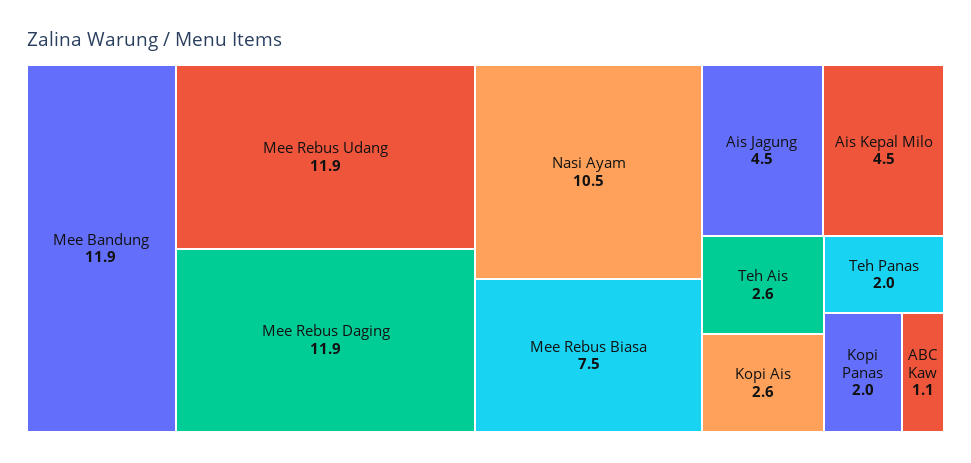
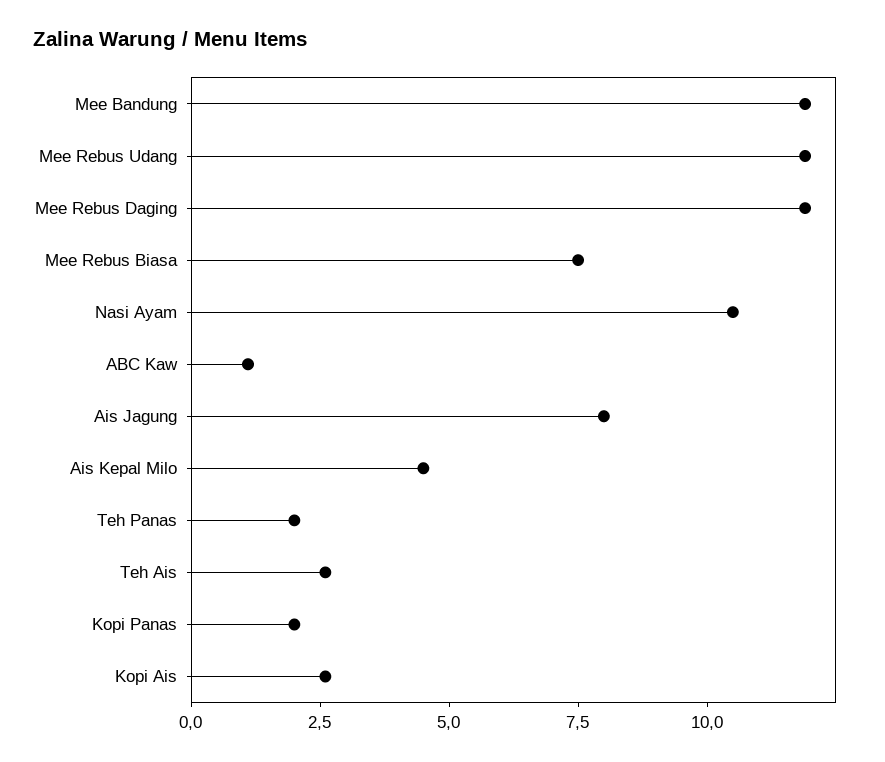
  {
    "Mee Bandung": 11.9,
    "Mee Rebus Udang": 11.9,
    "Mee Rebus Daging": 11.9,
    "Nasi Ayam": 10.5,
    "Mee Rebus Biasa": 7.5,
-   "Ais Jagung": 4.5,
+   "Ais Jagung": 8,
    "Ais Kepal Milo": 4.5,
    "Teh Ais": 2.6,
    "Kopi Ais": 2.6,
    "Teh Panas": 2,
    "Kopi Panas": 2,
    "ABC Kaw": 1.1
  }

